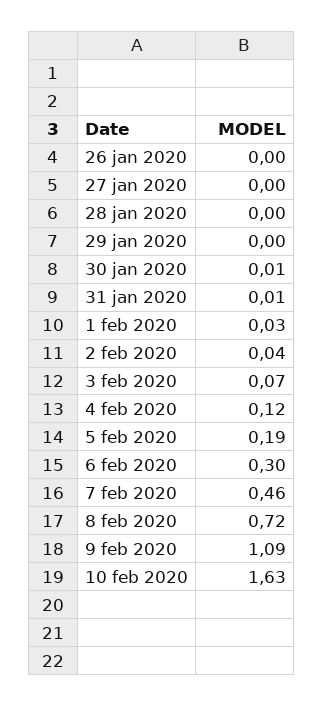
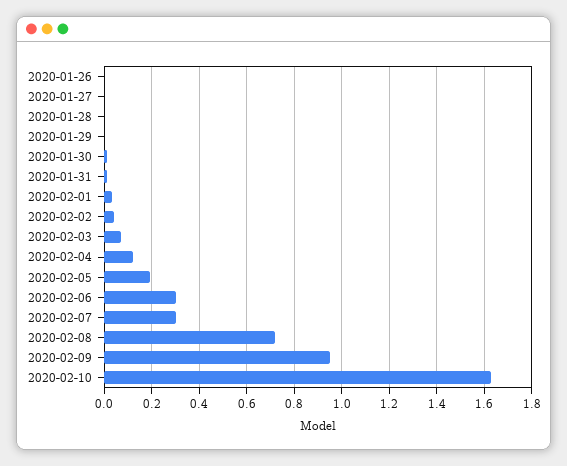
  {
    "26 jan 2020": 0,
    "27 jan 2020": 0,
    "28 jan 2020": 0,
    "29 jan 2020": 0,
    "30 jan 2020": 0.01,
    "31 jan 2020": 0.01,
    "1 feb 2020": 0.03,
    "2 feb 2020": 0.04,
    "3 feb 2020": 0.07,
    "4 feb 2020": 0.12,
    "5 feb 2020": 0.19,
    "6 feb 2020": 0.3,
-   "7 feb 2020": 0.46,
+   "7 feb 2020": 0.3,
    "8 feb 2020": 0.72,
-   "9 feb 2020": 1.09,
+   "9 feb 2020": 0.95,
    "10 feb 2020": 1.63
  }

